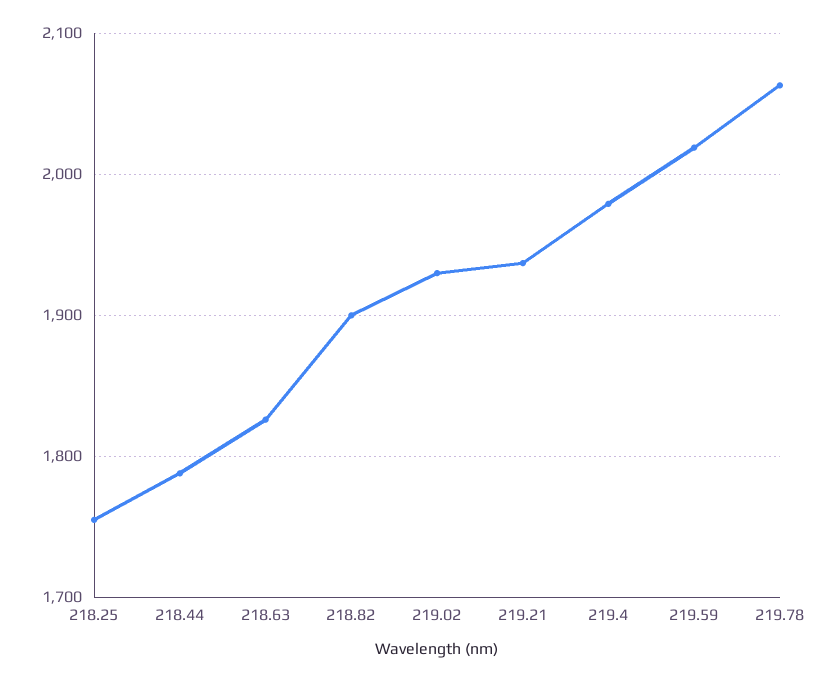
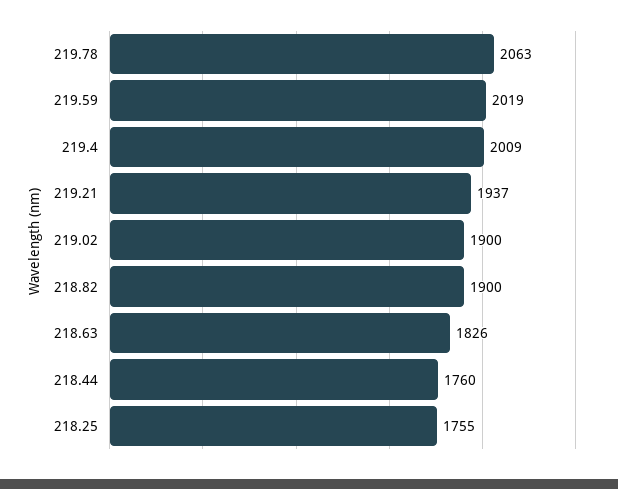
  {
    "218.25": 1755,
-   "218.44": 1790,
+   "218.44": 1760,
    "218.63": 1826,
    "218.82": 1900,
-   "219.02": 1930,
+   "219.02": 1900,
    "219.21": 1937,
-   "219.4": 1980,
+   "219.4": 2009,
    "219.59": 2019,
    "219.78": 2063
  }

